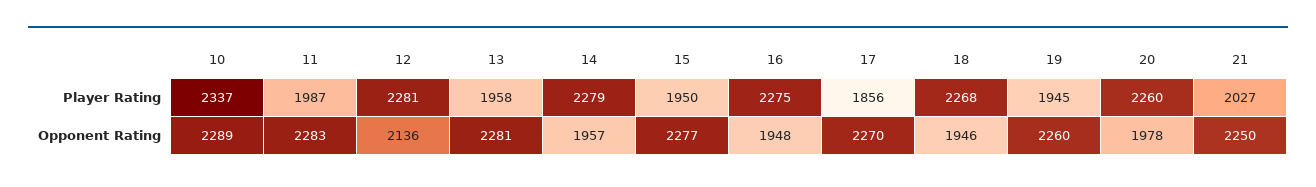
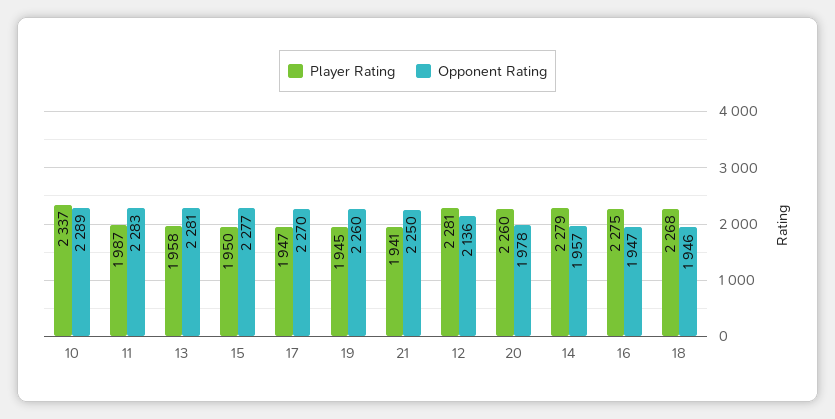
  {
    "Player Rating": {
      "10": 2337,
      "11": 1987,
      "12": 2281,
      "13": 1958,
      "14": 2279,
      "15": 1950,
      "16": 2275,
-     "17": 1856,
+     "17": 1947,
      "18": 2268,
      "19": 1945,
      "20": 2260,
-     "21": 2027
+     "21": 1941
    },
    "Opponent Rating": {
      "10": 2289,
      "11": 2283,
      "12": 2136,
      "13": 2281,
      "14": 1957,
      "15": 2277,
-     "16": 1948,
+     "16": 1947,
      "17": 2270,
      "18": 1946,
      "19": 2260,
      "20": 1978,
      "21": 2250
    }
  }

